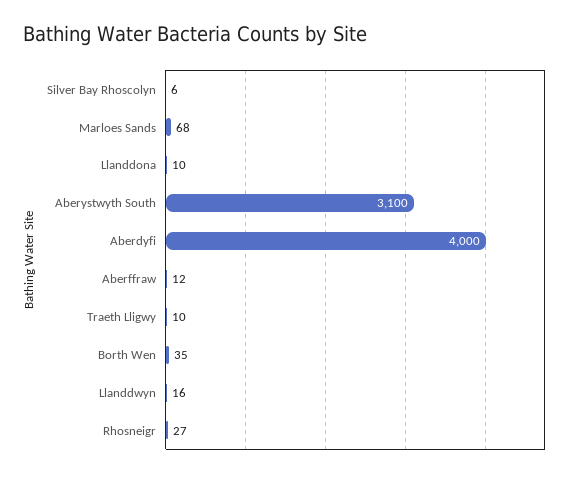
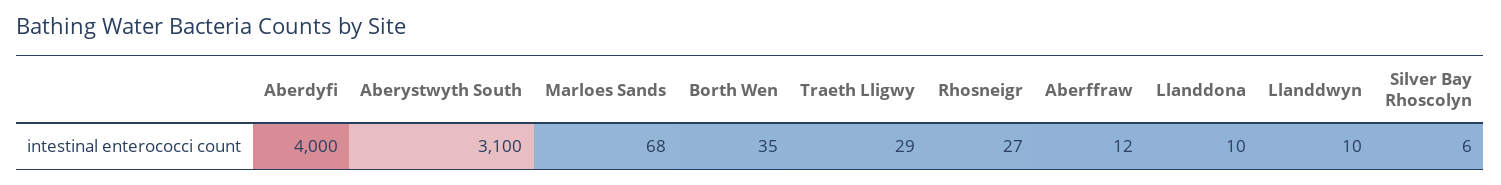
  {
    "Silver Bay Rhoscolyn": 6,
    "Marloes Sands": 68,
    "Llanddona": 10,
    "Aberystwyth South": 3100,
    "Aberdyfi": 4000,
    "Aberffraw": 12,
-   "Traeth Lligwy": 10,
+   "Traeth Lligwy": 29,
    "Borth Wen": 35,
-   "Llanddwyn": 16,
+   "Llanddwyn": 10,
    "Rhosneigr": 27
  }

